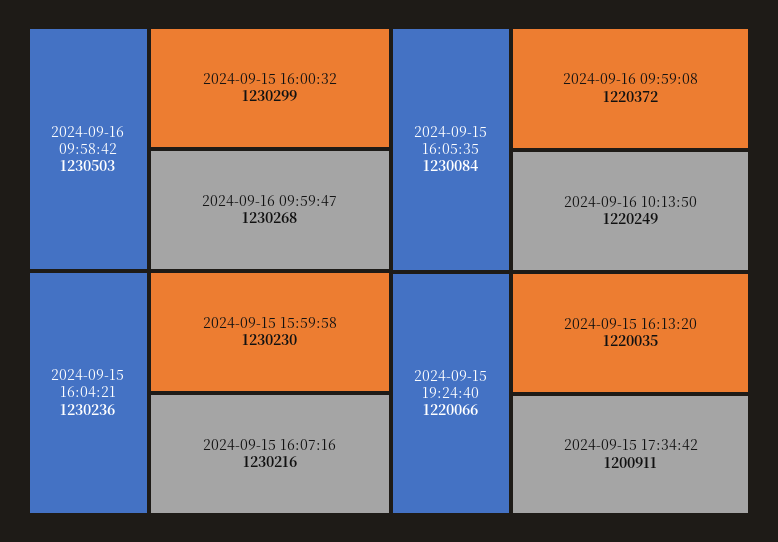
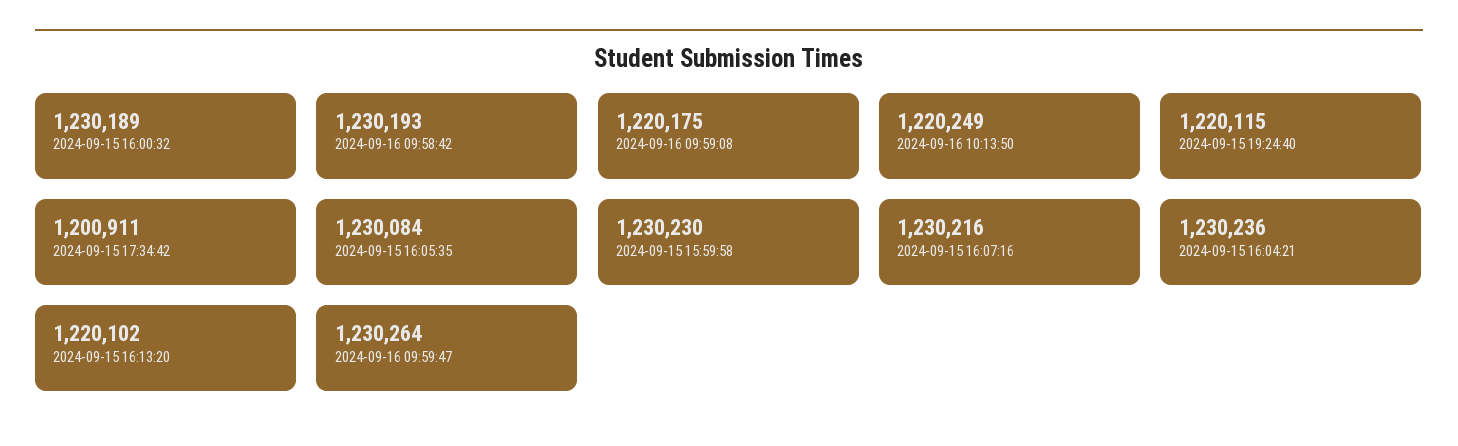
  {
-   "2024-09-16 09:58:42": 1230503,
+   "2024-09-16 09:58:42": 1230193,
-   "2024-09-15 16:00:32": 1230299,
+   "2024-09-15 16:00:32": 1230189,
-   "2024-09-16 09:59:47": 1230268,
+   "2024-09-16 09:59:47": 1230264,
    "2024-09-15 16:04:21": 1230236,
    "2024-09-15 15:59:58": 1230230,
    "2024-09-15 16:07:16": 1230216,
    "2024-09-15 16:05:35": 1230084,
-   "2024-09-16 09:59:08": 1220372,
+   "2024-09-16 09:59:08": 1220175,
    "2024-09-16 10:13:50": 1220249,
-   "2024-09-15 19:24:40": 1220066,
+   "2024-09-15 19:24:40": 1220115,
-   "2024-09-15 16:13:20": 1220035,
+   "2024-09-15 16:13:20": 1220102,
    "2024-09-15 17:34:42": 1200911
  }

